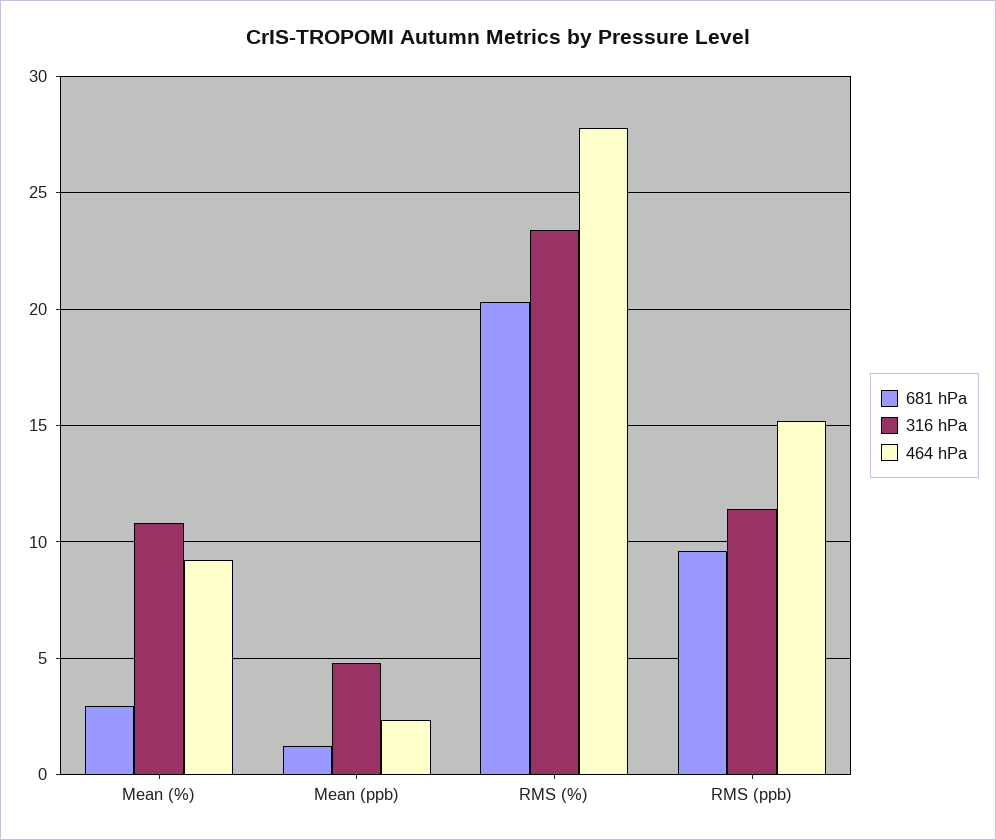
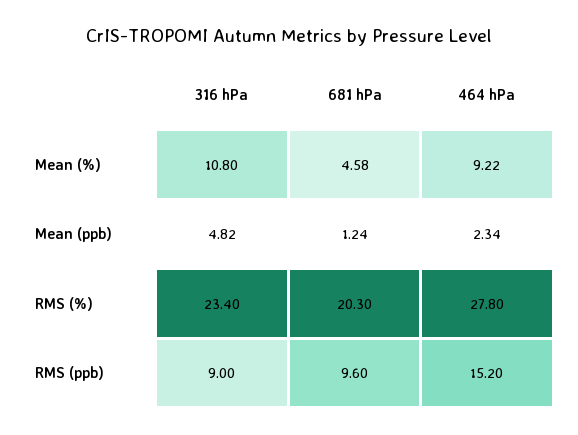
  {
    "681 hPa": {
-     "Mean (%)": 3,
+     "Mean (%)": 4.58,
      "Mean (ppb)": 1.24,
      "RMS (%)": 20.3,
      "RMS (ppb)": 9.6
    },
    "316 hPa": {
      "Mean (%)": 10.8,
      "Mean (ppb)": 4.82,
      "RMS (%)": 23.4,
-     "RMS (ppb)": 11.5
+     "RMS (ppb)": 9
    },
    "464 hPa": {
      "Mean (%)": 9.22,
      "Mean (ppb)": 2.34,
      "RMS (%)": 27.8,
      "RMS (ppb)": 15.2
    }
  }

